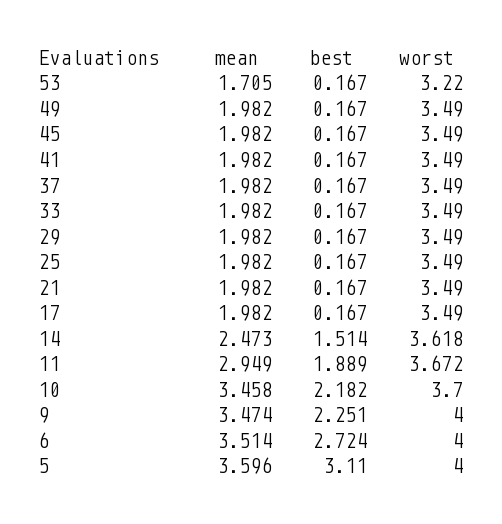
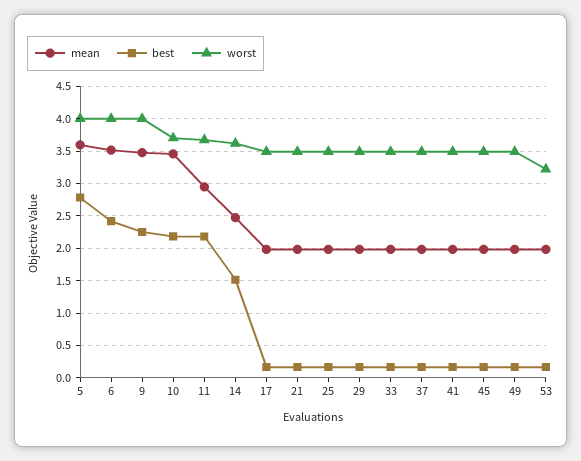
  {
    "mean": {
-     "53": 1.705,
+     "53": 2,
      "49": 1.982,
      "45": 1.982,
      "41": 1.982,
      "37": 1.982,
      "33": 1.982,
      "29": 1.982,
      "25": 1.982,
      "21": 1.982,
      "17": 1.982,
      "14": 2.473,
      "11": 2.949,
      "10": 3.458,
      "9": 3.474,
      "6": 3.514,
      "5": 3.596
    },
    "best": {
      "53": 0.167,
      "49": 0.167,
      "45": 0.167,
      "41": 0.167,
      "37": 0.167,
      "33": 0.167,
      "29": 0.167,
      "25": 0.167,
      "21": 0.167,
      "17": 0.167,
      "14": 1.514,
-     "11": 1.889,
+     "11": 2.2,
      "10": 2.182,
      "9": 2.251,
-     "6": 2.724,
+     "6": 2.4,
-     "5": 3.11
+     "5": 2.8
    },
    "worst": {
      "53": 3.22,
      "49": 3.49,
      "45": 3.49,
      "41": 3.49,
      "37": 3.49,
      "33": 3.49,
      "29": 3.49,
      "25": 3.49,
      "21": 3.49,
      "17": 3.49,
      "14": 3.618,
      "11": 3.672,
      "10": 3.7,
      "9": 4,
      "6": 4,
      "5": 4
    }
  }

